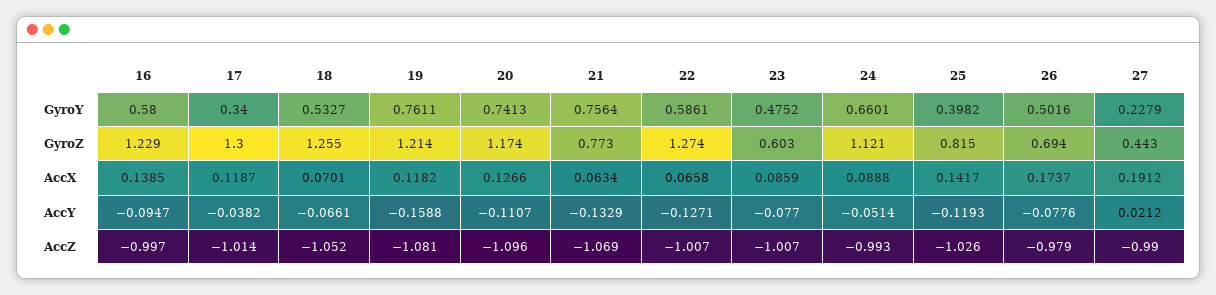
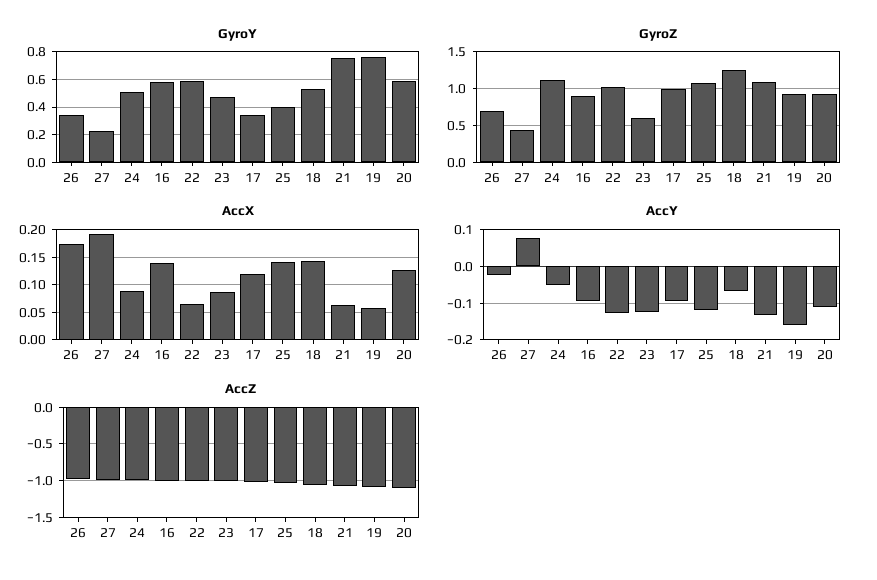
  {
    "GyroY": {
      "16": 0.58,
      "17": 0.34,
      "18": 0.5327,
      "19": 0.7611,
-     "20": 0.7413,
+     "20": 0.6,
      "21": 0.7564,
      "22": 0.5861,
      "23": 0.4752,
-     "24": 0.6601,
+     "24": 0.5,
      "25": 0.3982,
-     "26": 0.5016,
+     "26": 0.35,
      "27": 0.2279
    },
    "GyroZ": {
-     "16": 1.229,
+     "16": 0.9,
-     "17": 1.3,
+     "17": 1,
      "18": 1.255,
-     "19": 1.214,
+     "19": 0.9,
-     "20": 1.174,
+     "20": 0.9,
-     "21": 0.773,
+     "21": 1.1,
-     "22": 1.274,
+     "22": 1,
      "23": 0.603,
      "24": 1.121,
-     "25": 0.815,
+     "25": 1.1,
      "26": 0.694,
      "27": 0.443
    },
    "AccX": {
      "16": 0.1385,
      "17": 0.1187,
-     "18": 0.0701,
+     "18": 0.15,
-     "19": 0.1182,
+     "19": 0.05,
      "20": 0.1266,
      "21": 0.0634,
      "22": 0.0658,
      "23": 0.0859,
      "24": 0.0888,
      "25": 0.1417,
      "26": 0.1737,
      "27": 0.1912
    },
    "AccY": {
      "16": -0.0947,
-     "17": -0.0382,
+     "17": -0.1,
      "18": -0.0661,
      "19": -0.1588,
      "20": -0.1107,
      "21": -0.1329,
      "22": -0.1271,
-     "23": -0.077,
+     "23": -0.12,
      "24": -0.0514,
      "25": -0.1193,
-     "26": -0.0776,
+     "26": -0.02,
-     "27": 0.0212
+     "27": 0.08
    },
    "AccZ": {
      "16": -0.997,
      "17": -1.014,
      "18": -1.052,
      "19": -1.081,
      "20": -1.096,
      "21": -1.069,
      "22": -1.007,
      "23": -1.007,
      "24": -0.993,
      "25": -1.026,
      "26": -0.979,
      "27": -0.99
    }
  }

